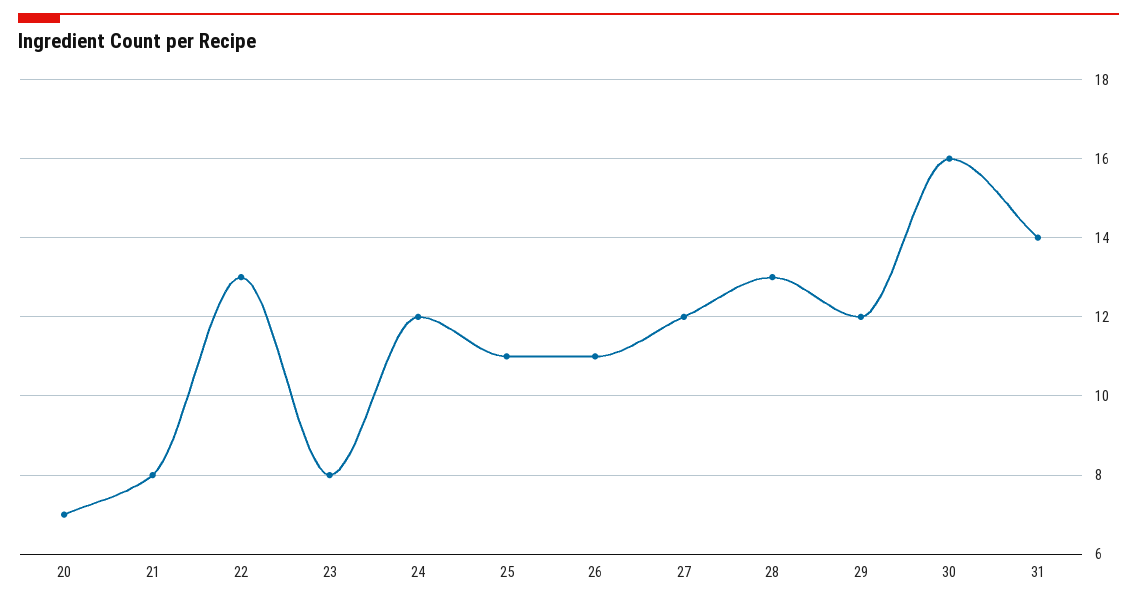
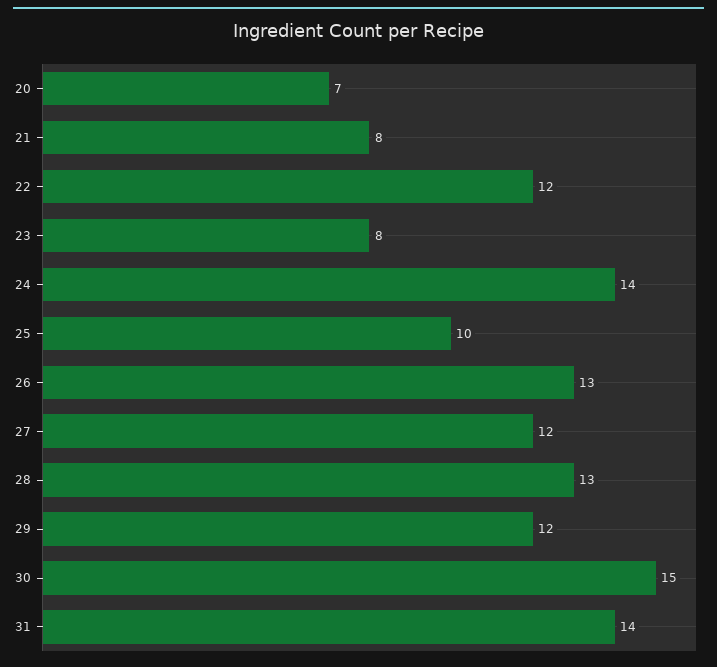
  {
    "20": 7,
    "21": 8,
-   "22": 13,
+   "22": 12,
    "23": 8,
-   "24": 12,
+   "24": 14,
-   "25": 11,
+   "25": 10,
-   "26": 11,
+   "26": 13,
    "27": 12,
    "28": 13,
    "29": 12,
-   "30": 16,
+   "30": 15,
    "31": 14
  }

